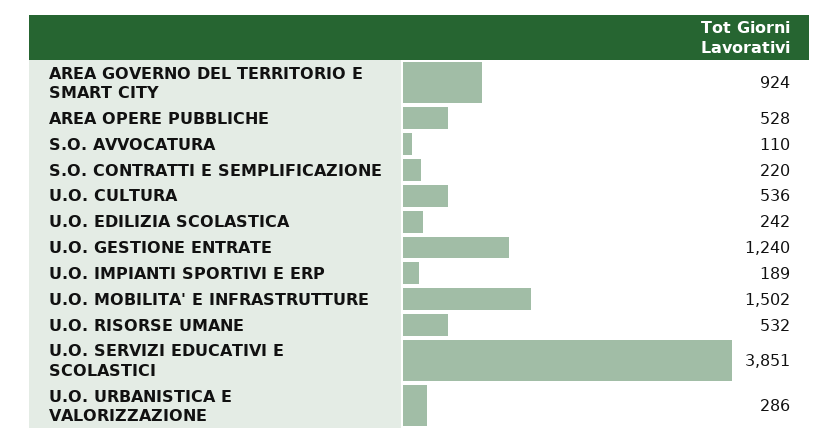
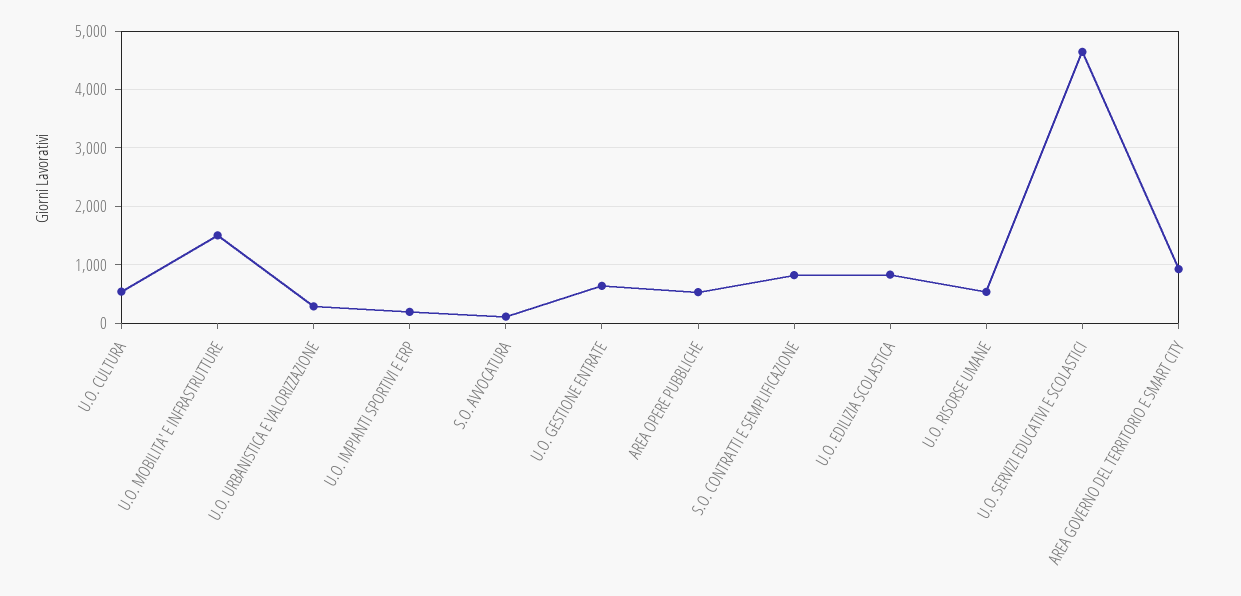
  {
    "AREA GOVERNO DEL TERRITORIO E SMART CITY": 924,
    "AREA OPERE PUBBLICHE": 528,
    "S.O. AVVOCATURA": 110,
-   "S.O. CONTRATTI E SEMPLIFICAZIONE": 220,
+   "S.O. CONTRATTI E SEMPLIFICAZIONE": 800,
    "U.O. CULTURA": 536,
-   "U.O. EDILIZIA SCOLASTICA": 242,
+   "U.O. EDILIZIA SCOLASTICA": 800,
-   "U.O. GESTIONE ENTRATE": 1240,
+   "U.O. GESTIONE ENTRATE": 600,
    "U.O. IMPIANTI SPORTIVI E ERP": 189,
    "U.O. MOBILITA' E INFRASTRUTTURE": 1502,
    "U.O. RISORSE UMANE": 532,
-   "U.O. SERVIZI EDUCATIVI E SCOLASTICI": 3851,
+   "U.O. SERVIZI EDUCATIVI E SCOLASTICI": 4600,
    "U.O. URBANISTICA E VALORIZZAZIONE": 286
  }

